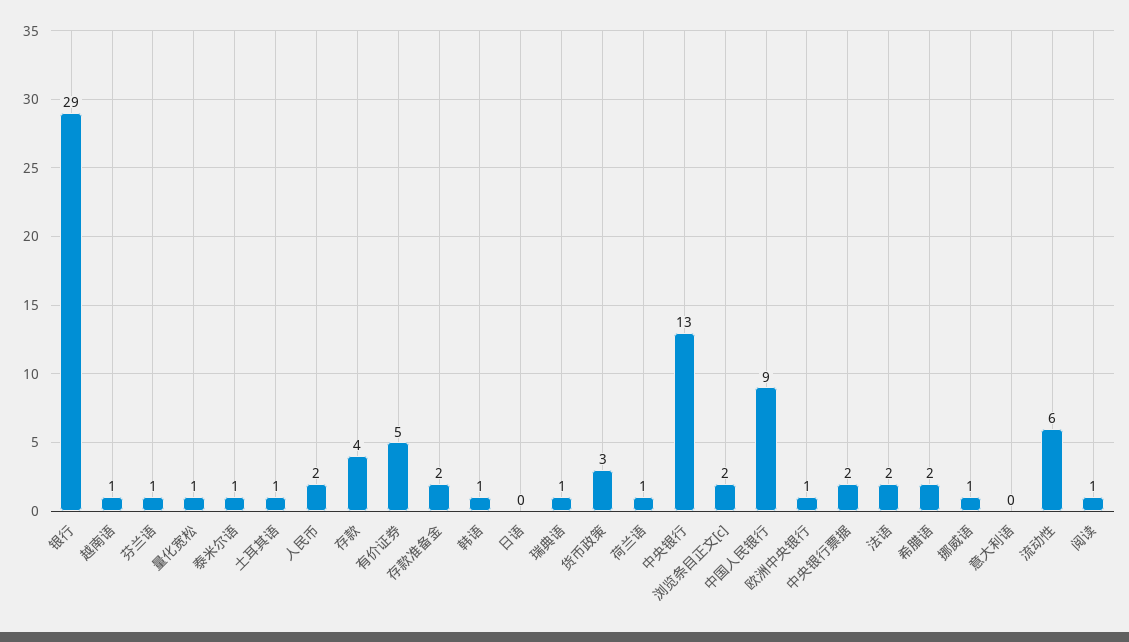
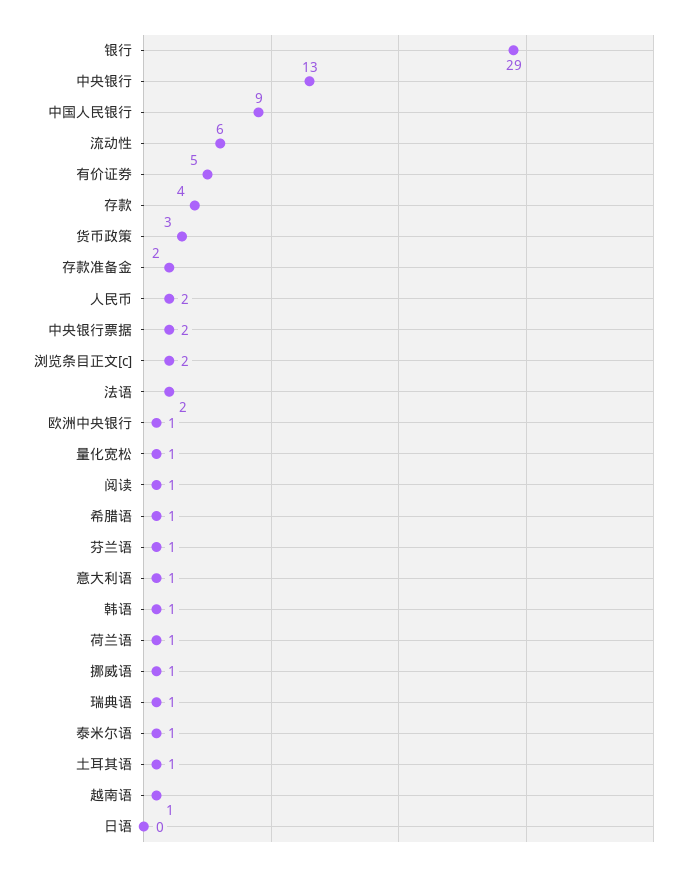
  {
    "银行": 29,
    "越南语": 1,
    "芬兰语": 1,
    "量化宽松": 1,
    "泰米尔语": 1,
    "土耳其语": 1,
    "人民币": 2,
    "存款": 4,
    "有价证券": 5,
    "存款准备金": 2,
    "韩语": 1,
    "日语": 0,
    "瑞典语": 1,
    "货币政策": 3,
    "荷兰语": 1,
    "中央银行": 13,
    "浏览条目正文[c]": 2,
    "中国人民银行": 9,
    "欧洲中央银行": 1,
    "中央银行票据": 2,
    "法语": 2,
-   "希腊语": 2,
+   "希腊语": 1,
    "挪威语": 1,
-   "意大利语": 0,
+   "意大利语": 1,
    "流动性": 6,
    "阅读": 1
  }

